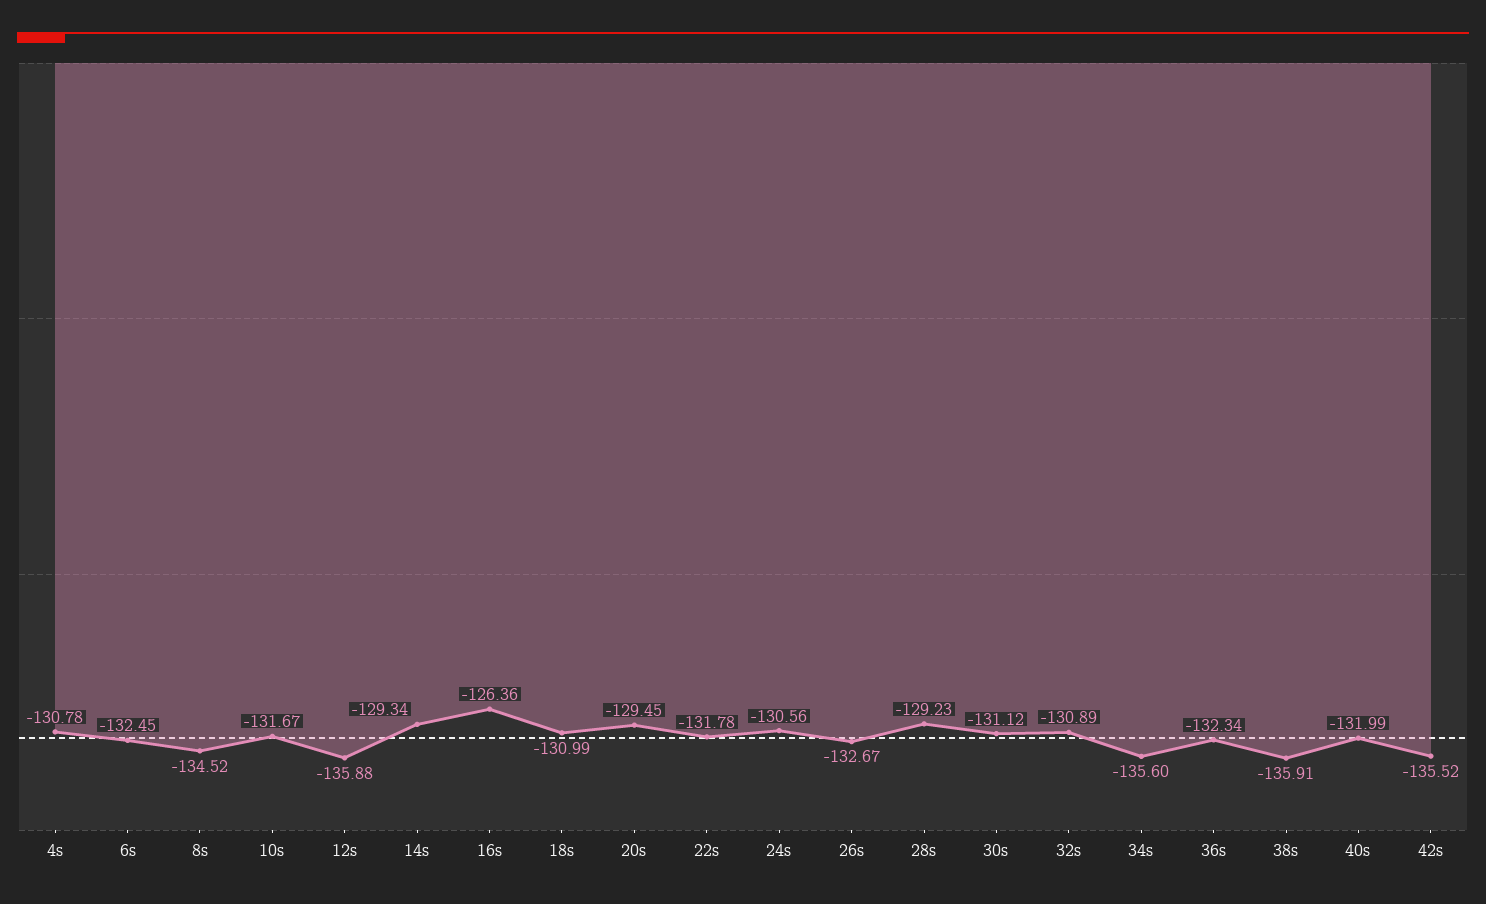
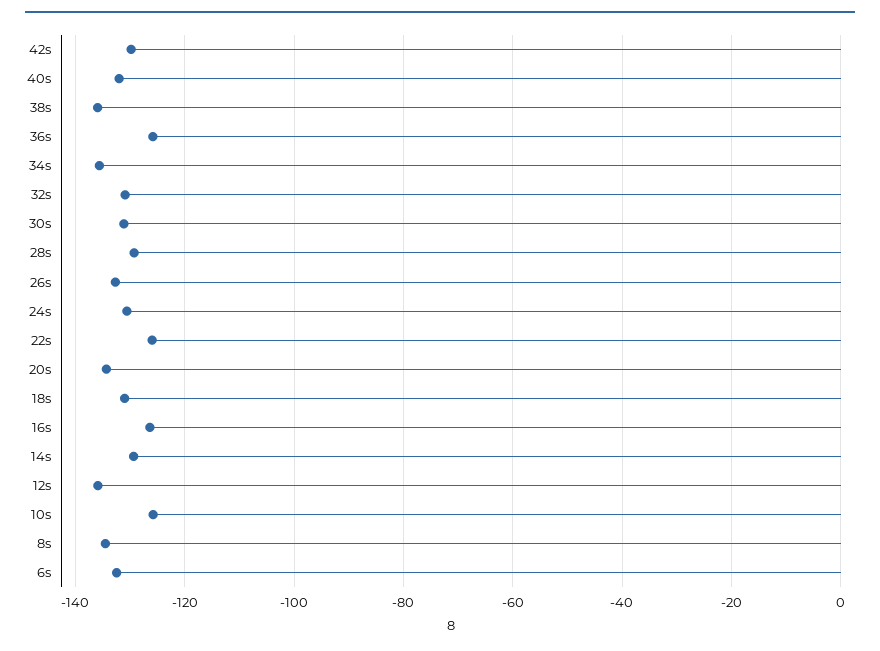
  {
-   "4s": -130.78,
    "6s": -132.45,
    "8s": -134.52,
-   "10s": -131.67,
+   "10s": -126,
    "12s": -135.88,
    "14s": -129.34,
    "16s": -126.36,
    "18s": -130.99,
-   "20s": -129.45,
+   "20s": -134,
-   "22s": -131.78,
+   "22s": -126,
    "24s": -130.56,
    "26s": -132.67,
    "28s": -129.23,
    "30s": -131.12,
    "32s": -130.89,
    "34s": -135.6,
-   "36s": -132.34,
+   "36s": -126,
    "38s": -135.91,
    "40s": -131.99,
-   "42s": -135.52
+   "42s": -130
  }

